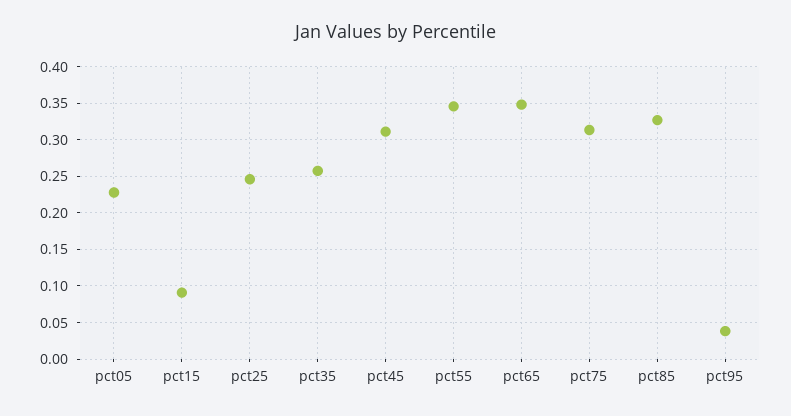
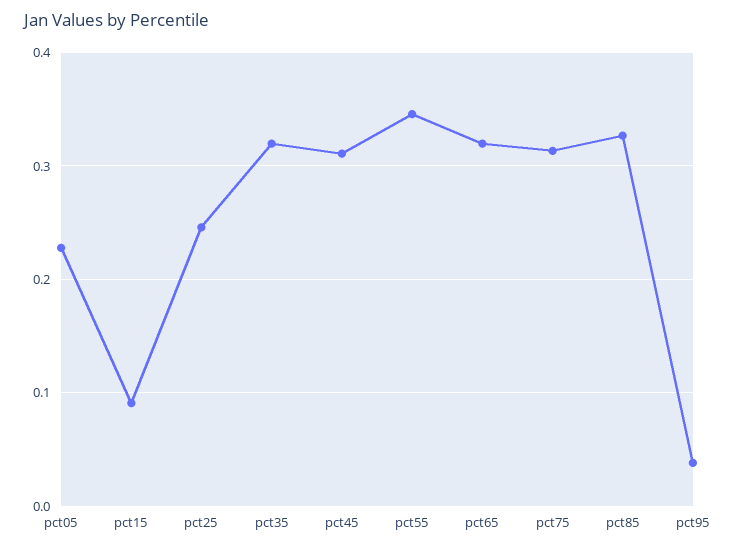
  {
    "pct05": 0.23,
    "pct15": 0.09,
    "pct25": 0.25,
-   "pct35": 0.26,
+   "pct35": 0.32,
    "pct45": 0.31,
    "pct55": 0.35,
-   "pct65": 0.35,
+   "pct65": 0.32,
    "pct75": 0.31,
    "pct85": 0.33,
    "pct95": 0.04
  }

